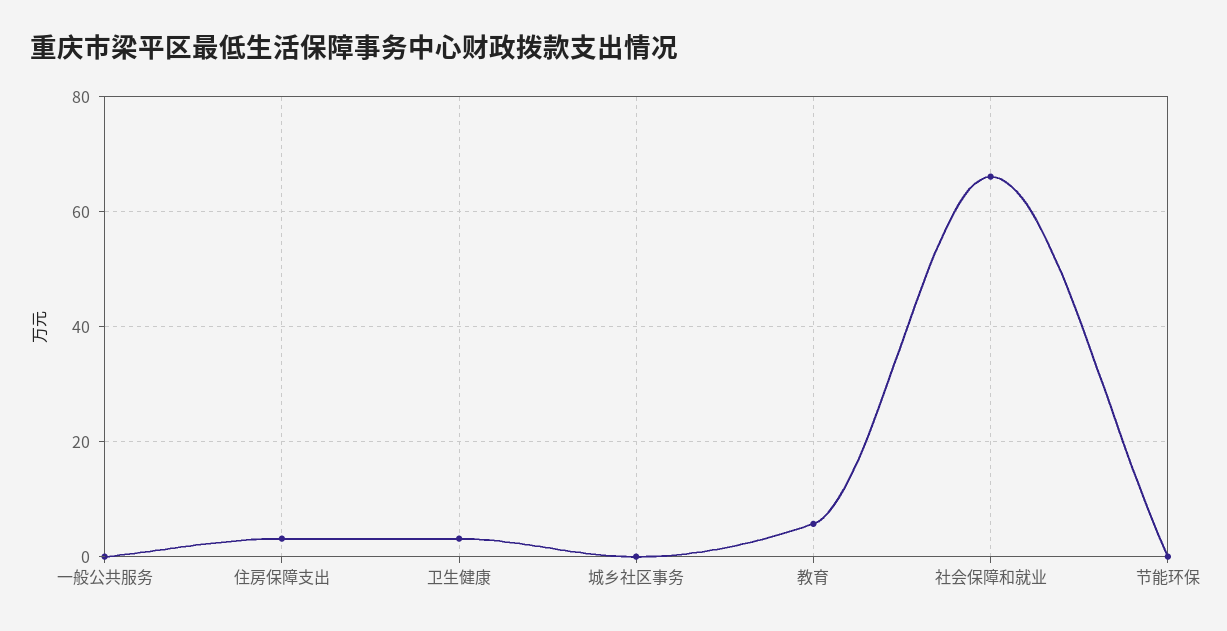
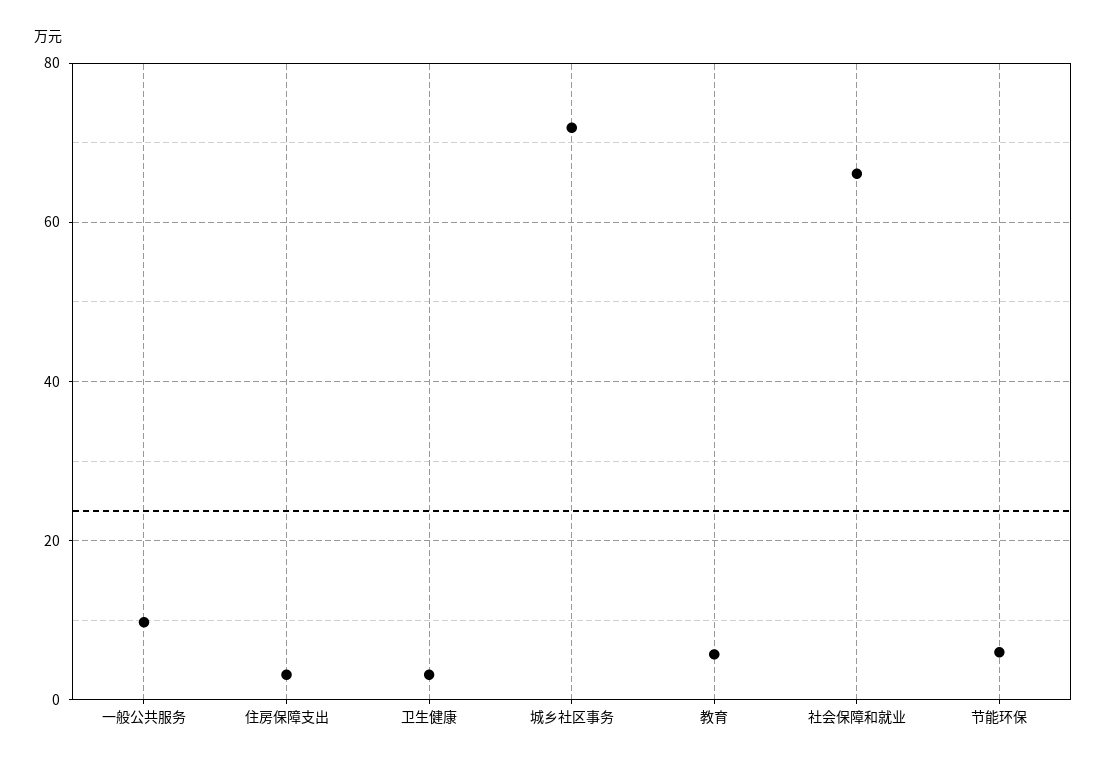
  {
-   "一般公共服务": 0,
+   "一般公共服务": 10,
    "住房保障支出": 4,
    "卫生健康": 4,
-   "城乡社区事务": 0,
+   "城乡社区事务": 72,
    "教育": 6,
    "社会保障和就业": 66,
-   "节能环保": 0
+   "节能环保": 6
  }

